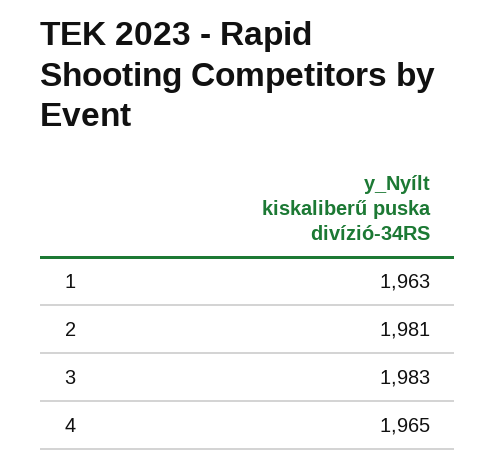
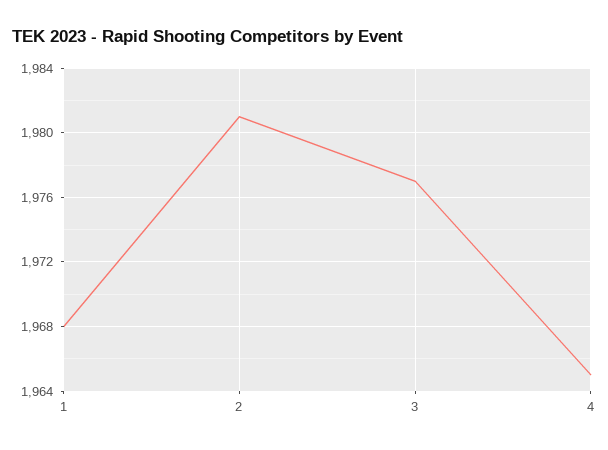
  {
-   "1": 1963,
+   "1": 1968,
    "2": 1981,
-   "3": 1983,
+   "3": 1977,
    "4": 1965
  }

